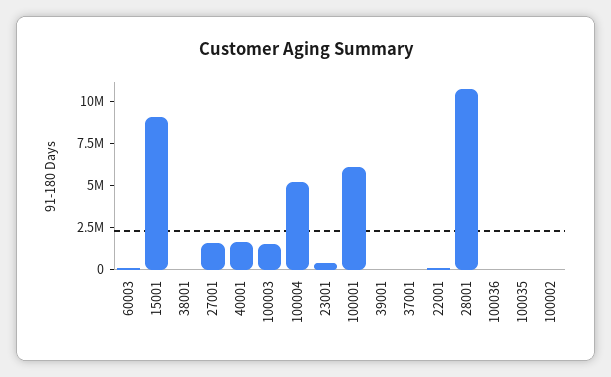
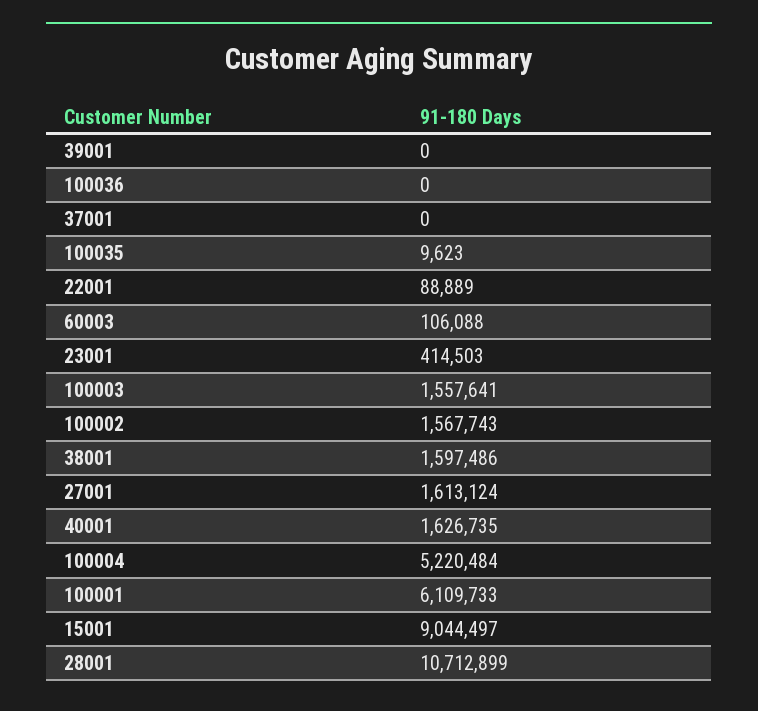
  {
    "60003": 106088,
    "15001": 9044497,
-   "38001": 0,
+   "38001": 1597486,
    "27001": 1613124,
    "40001": 1626735,
    "100003": 1557641,
    "100004": 5220484,
    "23001": 414503,
    "100001": 6109733,
    "39001": 0,
    "37001": 0,
    "22001": 88889,
    "28001": 10712899,
    "100036": 0,
    "100035": 9623,
-   "100002": 0
+   "100002": 1567743
  }

